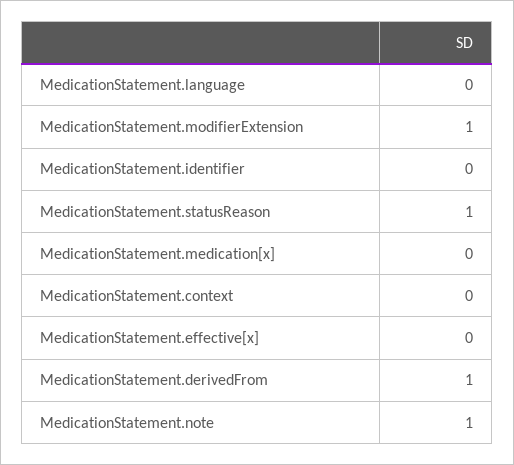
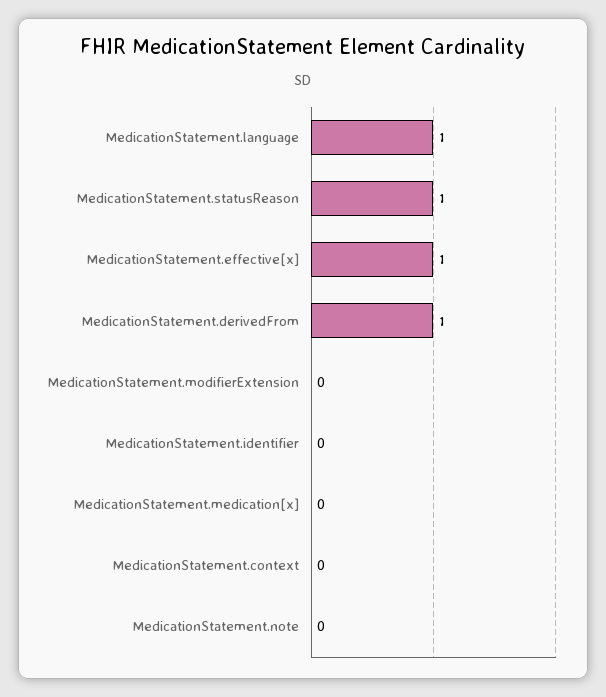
  {
-   "MedicationStatement.language": 0,
+   "MedicationStatement.language": 1,
-   "MedicationStatement.modifierExtension": 1,
+   "MedicationStatement.modifierExtension": 0,
    "MedicationStatement.identifier": 0,
    "MedicationStatement.statusReason": 1,
    "MedicationStatement.medication[x]": 0,
    "MedicationStatement.context": 0,
-   "MedicationStatement.effective[x]": 0,
+   "MedicationStatement.effective[x]": 1,
    "MedicationStatement.derivedFrom": 1,
-   "MedicationStatement.note": 1
+   "MedicationStatement.note": 0
  }

